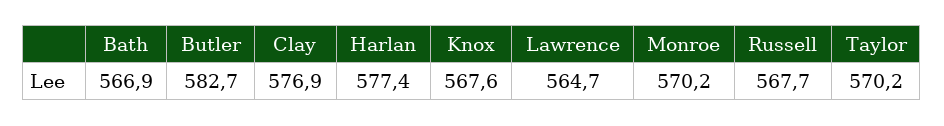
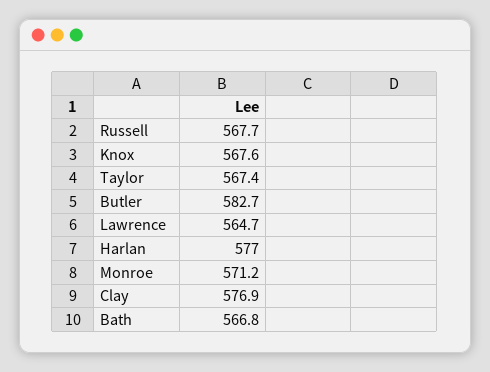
  {
-   "Bath": 566.9,
+   "Bath": 566.8,
    "Butler": 582.7,
    "Clay": 576.9,
-   "Harlan": 577.4,
+   "Harlan": 577,
    "Knox": 567.6,
    "Lawrence": 564.7,
-   "Monroe": 570.2,
+   "Monroe": 571.2,
    "Russell": 567.7,
-   "Taylor": 570.2
+   "Taylor": 567.4
  }

